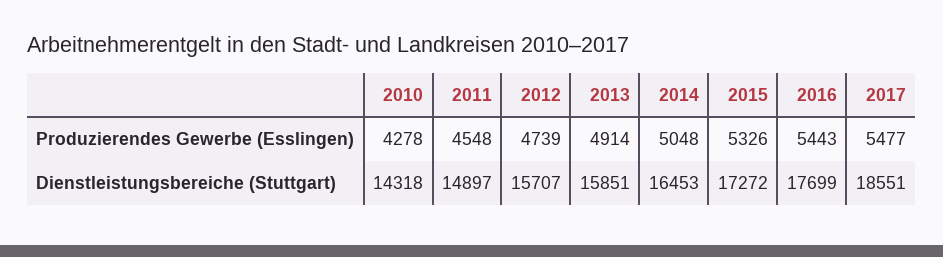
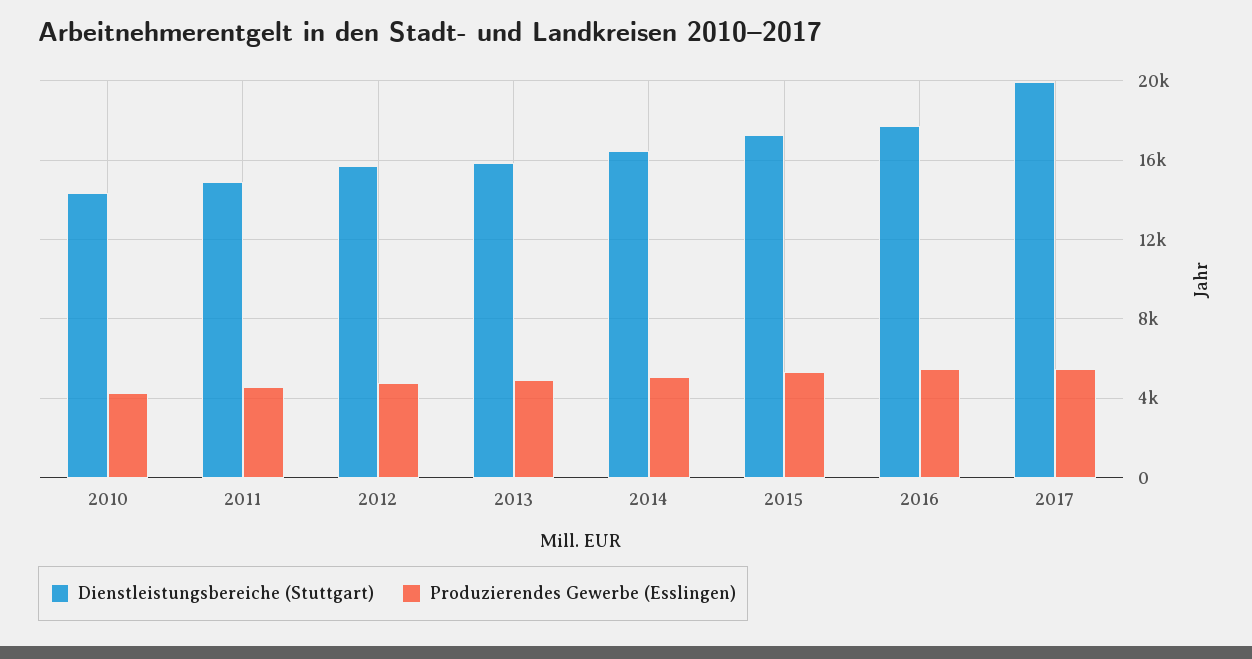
  {
    "Produzierendes Gewerbe (Esslingen)": {
      "2010": 4278,
      "2011": 4548,
      "2012": 4739,
      "2013": 4914,
      "2014": 5048,
      "2015": 5326,
      "2016": 5443,
      "2017": 5477
    },
    "Dienstleistungsbereiche (Stuttgart)": {
      "2010": 14318,
      "2011": 14897,
      "2012": 15707,
      "2013": 15851,
      "2014": 16453,
      "2015": 17272,
      "2016": 17699,
-     "2017": 18551
+     "2017": 20000
    }
  }

